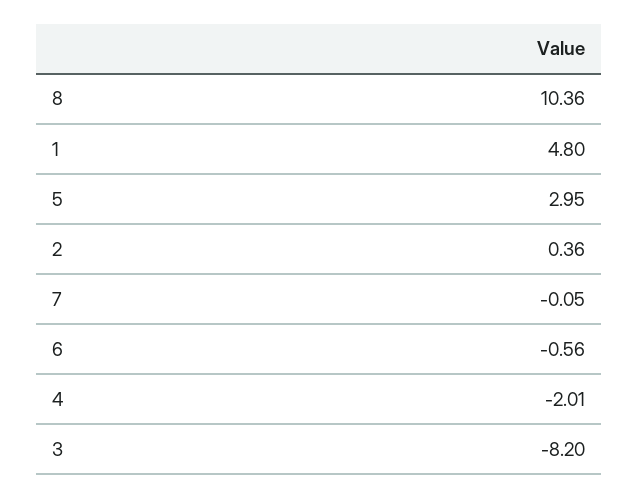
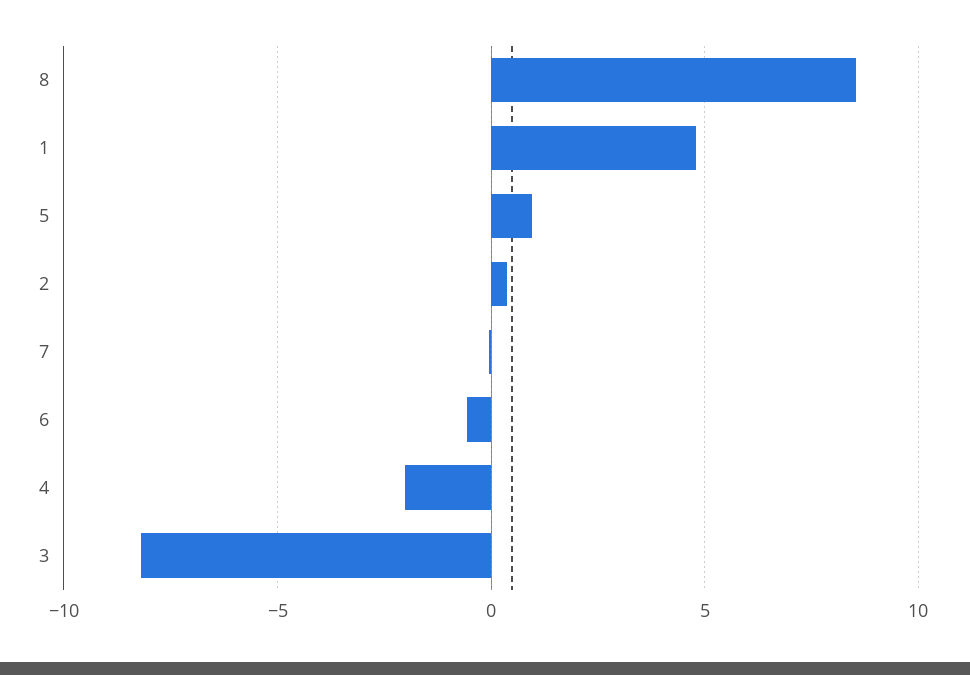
  {
-   "8": 10.36,
+   "8": 8.5,
    "1": 4.8,
-   "5": 2.95,
+   "5": 1,
    "2": 0.36,
    "7": -0.05,
    "6": -0.56,
    "4": -2.01,
    "3": -8.2
  }

